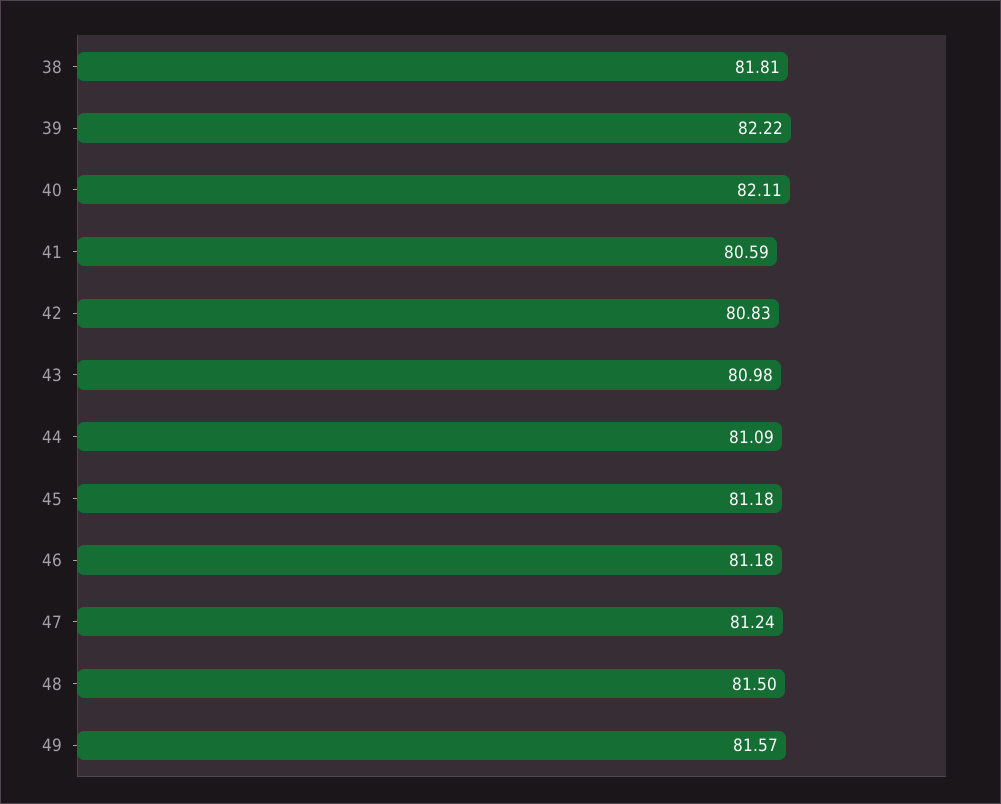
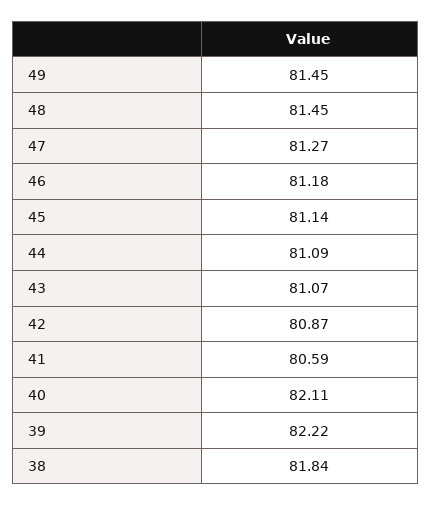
  {
-   "38": 81.81,
+   "38": 81.84,
    "39": 82.22,
    "40": 82.11,
    "41": 80.59,
-   "42": 80.83,
+   "42": 80.87,
-   "43": 80.98,
+   "43": 81.07,
    "44": 81.09,
-   "45": 81.18,
+   "45": 81.14,
    "46": 81.18,
-   "47": 81.24,
+   "47": 81.27,
-   "48": 81.5,
+   "48": 81.45,
-   "49": 81.57
+   "49": 81.45
  }

